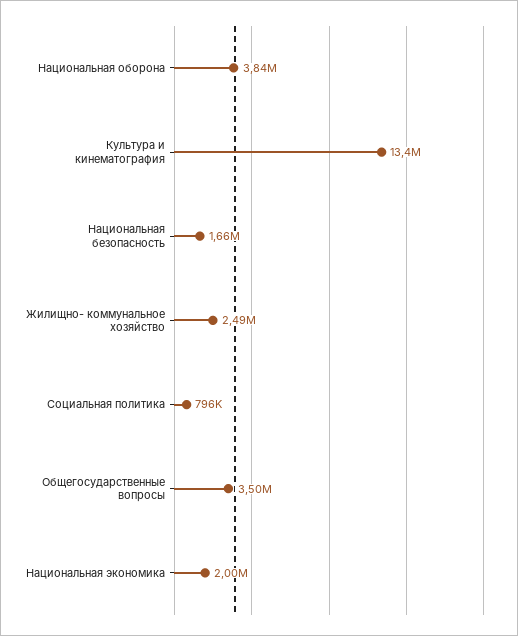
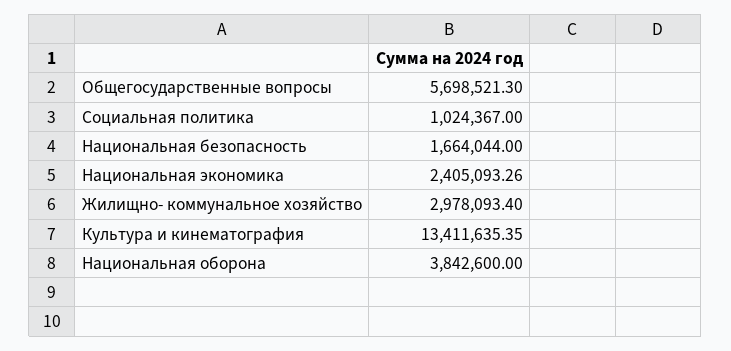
  {
    "Национальная оборона": 3842600,
    "Культура и кинематография": 13411635.35,
    "Национальная безопасность": 1664044,
-   "Жилищно- коммунальное хозяйство": 2490000,
+   "Жилищно- коммунальное хозяйство": 2978093.4,
-   "Социальная политика": 796000,
+   "Социальная политика": 1024367,
-   "Общегосударственные вопросы": 3500000,
+   "Общегосударственные вопросы": 5698521.3,
-   "Национальная экономика": 2000000
+   "Национальная экономика": 2405093.26
  }

